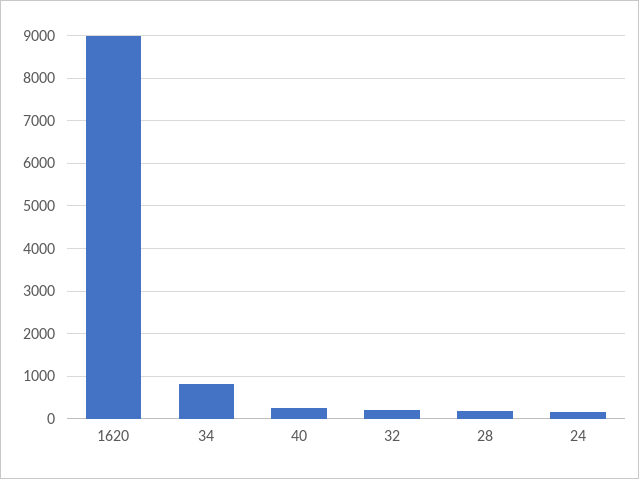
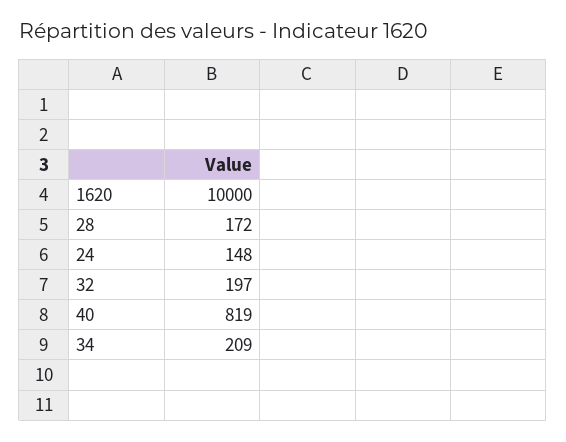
  {
-   "1620": 9000,
+   "1620": 10000,
-   "34": 800,
+   "34": 209,
-   "40": 200,
+   "40": 819,
    "32": 197,
    "28": 172,
    "24": 148
  }

